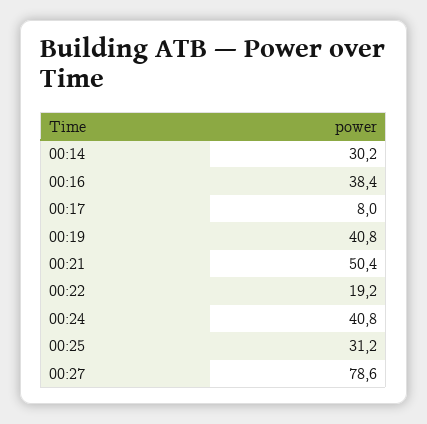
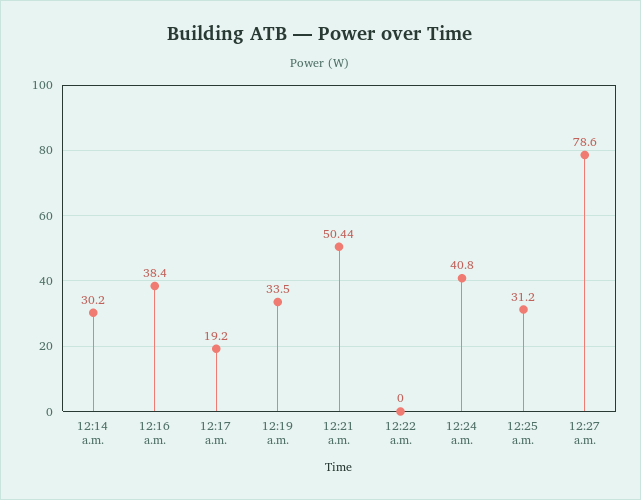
  {
    "00:14": 30.2,
    "00:16": 38.4,
-   "00:17": 8,
+   "00:17": 19.2,
-   "00:19": 40.8,
+   "00:19": 33.5,
    "00:21": 50.44,
-   "00:22": 19.2,
+   "00:22": 0,
    "00:24": 40.8,
    "00:25": 31.2,
    "00:27": 78.6
  }

